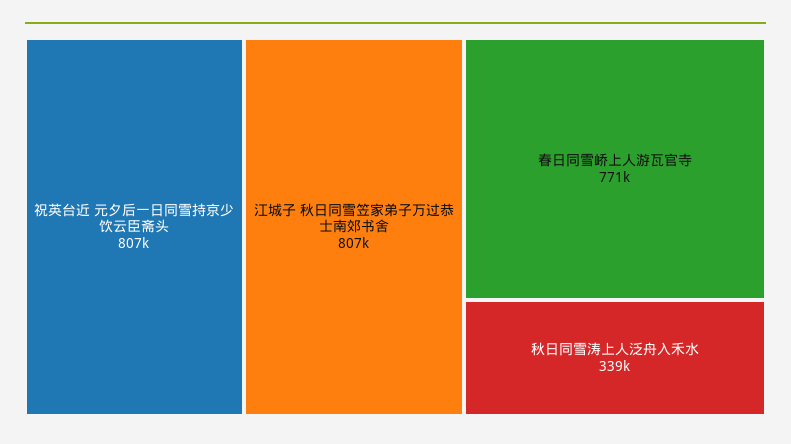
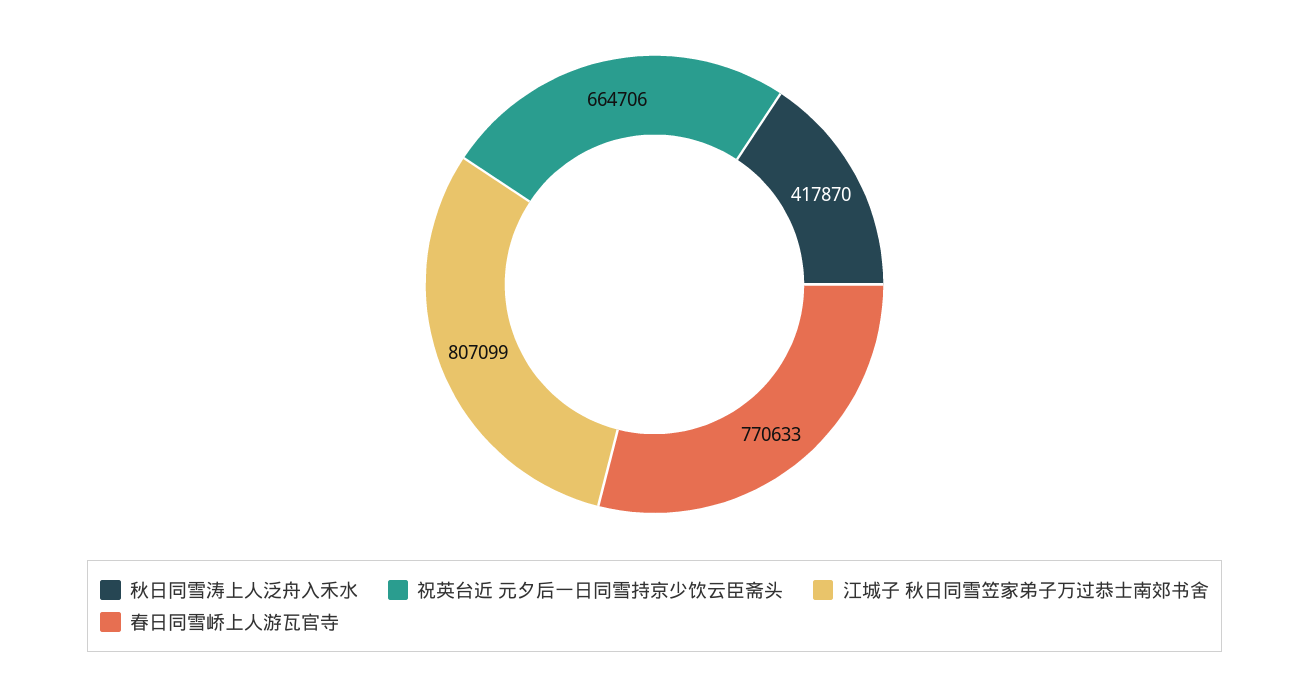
  {
-   "祝英台近 元夕后一日同雪持京少饮云臣斋头": 807000,
+   "祝英台近 元夕后一日同雪持京少饮云臣斋头": 664706,
    "江城子 秋日同雪笠家弟子万过恭士南郊书舍": 807099,
    "春日同雪峤上人游瓦官寺": 770633,
-   "秋日同雪涛上人泛舟入禾水": 339000
+   "秋日同雪涛上人泛舟入禾水": 417870
  }

